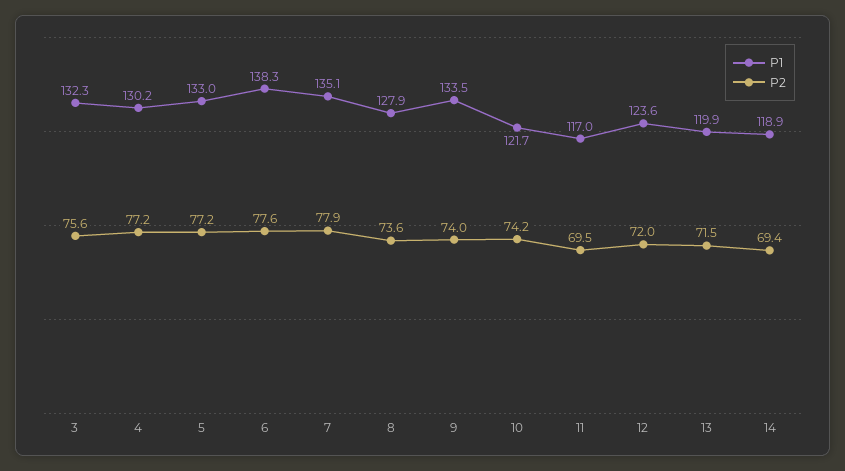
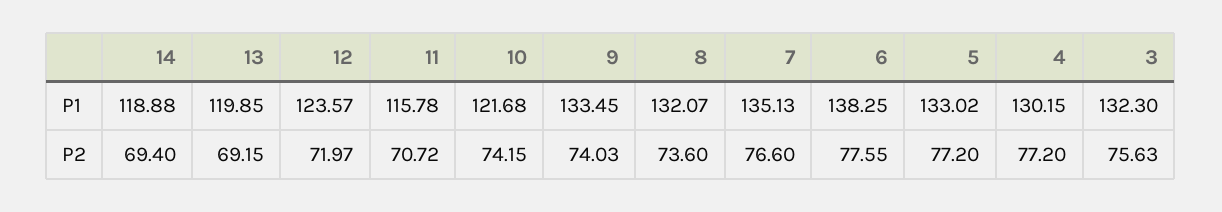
  {
    "P1": {
      "3": 132.3,
      "4": 130.15,
      "5": 133.02,
      "6": 138.25,
      "7": 135.13,
-     "8": 127.9,
+     "8": 132.07,
      "9": 133.45,
      "10": 121.68,
-     "11": 117,
+     "11": 115.78,
      "12": 123.57,
      "13": 119.85,
      "14": 118.88
    },
    "P2": {
      "3": 75.63,
      "4": 77.2,
      "5": 77.2,
      "6": 77.55,
-     "7": 77.9,
+     "7": 76.6,
      "8": 73.6,
      "9": 74.03,
      "10": 74.15,
-     "11": 69.5,
+     "11": 70.72,
      "12": 71.97,
-     "13": 71.5,
+     "13": 69.15,
      "14": 69.4
    }
  }

